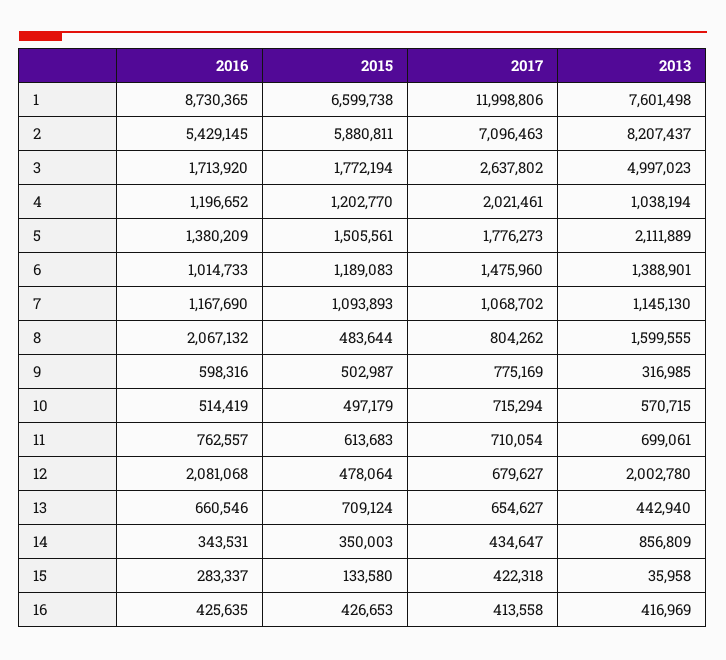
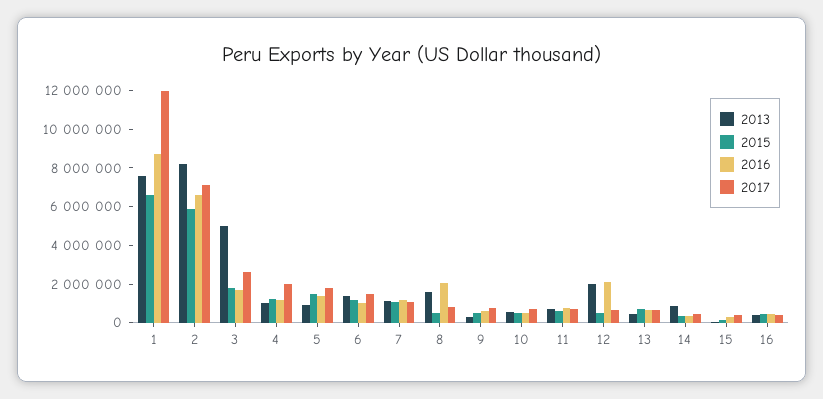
  {
    "2016": {
      "1": 8730365,
-     "2": 5429145,
+     "2": 6500000,
      "3": 1713920,
      "4": 1196652,
      "5": 1380209,
      "6": 1014733,
      "7": 1167690,
      "8": 2067132,
      "9": 598316,
      "10": 514419,
      "11": 762557,
      "12": 2081068,
      "13": 660546,
      "14": 343531,
      "15": 283337,
      "16": 425635
    },
    "2015": {
      "1": 6599738,
      "2": 5880811,
      "3": 1772194,
      "4": 1202770,
      "5": 1505561,
      "6": 1189083,
      "7": 1093893,
      "8": 483644,
      "9": 502987,
      "10": 497179,
      "11": 613683,
      "12": 478064,
      "13": 709124,
      "14": 350003,
      "15": 133580,
      "16": 426653
    },
    "2017": {
      "1": 11998806,
      "2": 7096463,
      "3": 2637802,
      "4": 2021461,
      "5": 1776273,
      "6": 1475960,
      "7": 1068702,
      "8": 804262,
      "9": 775169,
      "10": 715294,
      "11": 710054,
      "12": 679627,
      "13": 654627,
      "14": 434647,
      "15": 422318,
      "16": 413558
    },
    "2013": {
      "1": 7601498,
      "2": 8207437,
      "3": 4997023,
      "4": 1038194,
-     "5": 2111889,
+     "5": 1000000,
      "6": 1388901,
      "7": 1145130,
      "8": 1599555,
      "9": 316985,
      "10": 570715,
      "11": 699061,
      "12": 2002780,
      "13": 442940,
      "14": 856809,
      "15": 35958,
      "16": 416969
    }
  }

